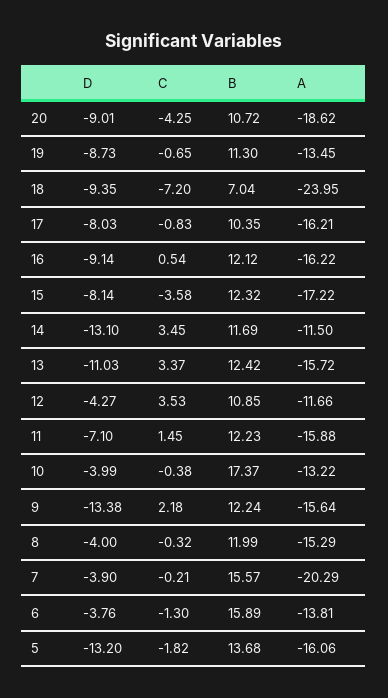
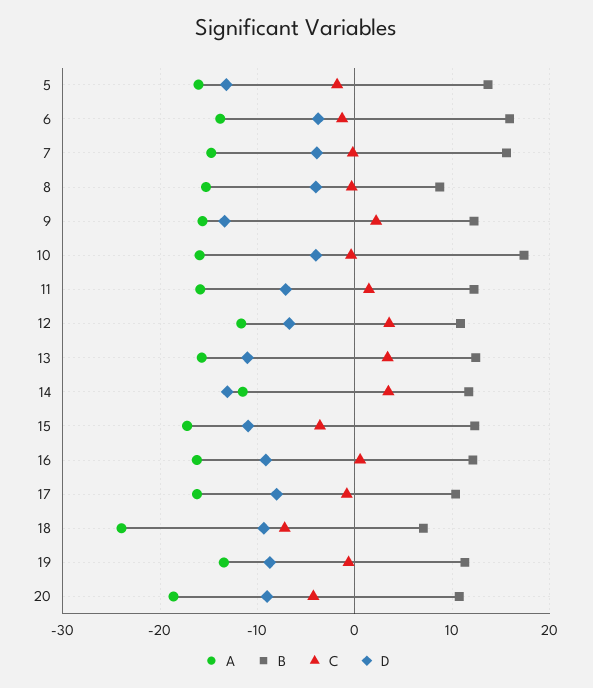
  {
    "D": {
      "20": -9.01,
      "19": -8.73,
      "18": -9.35,
      "17": -8.03,
      "16": -9.14,
-     "15": -8.14,
+     "15": -11,
      "14": -13.1,
      "13": -11.03,
-     "12": -4.27,
+     "12": -7,
      "11": -7.1,
      "10": -3.99,
      "9": -13.38,
      "8": -4,
      "7": -3.9,
      "6": -3.76,
      "5": -13.2
    },
    "C": {
      "20": -4.25,
      "19": -0.65,
      "18": -7.2,
      "17": -0.83,
      "16": 0.54,
      "15": -3.58,
      "14": 3.45,
      "13": 3.37,
      "12": 3.53,
      "11": 1.45,
      "10": -0.38,
      "9": 2.18,
      "8": -0.32,
      "7": -0.21,
      "6": -1.3,
      "5": -1.82
    },
    "B": {
      "20": 10.72,
      "19": 11.3,
      "18": 7.04,
      "17": 10.35,
      "16": 12.12,
      "15": 12.32,
      "14": 11.69,
      "13": 12.42,
      "12": 10.85,
      "11": 12.23,
      "10": 17.37,
      "9": 12.24,
-     "8": 11.99,
+     "8": 9,
      "7": 15.57,
      "6": 15.89,
      "5": 13.68
    },
    "A": {
      "20": -18.62,
      "19": -13.45,
      "18": -23.95,
      "17": -16.21,
      "16": -16.22,
      "15": -17.22,
      "14": -11.5,
      "13": -15.72,
      "12": -11.66,
      "11": -15.88,
-     "10": -13.22,
+     "10": -16,
      "9": -15.64,
      "8": -15.29,
-     "7": -20.29,
+     "7": -15,
      "6": -13.81,
      "5": -16.06
    }
  }

